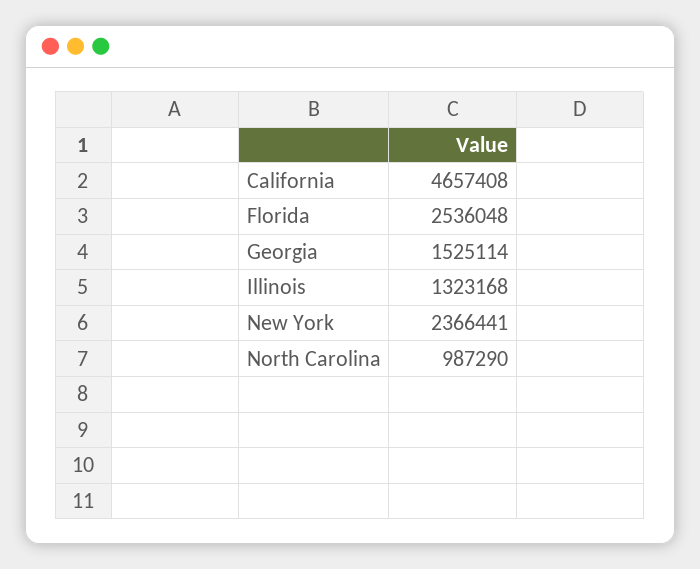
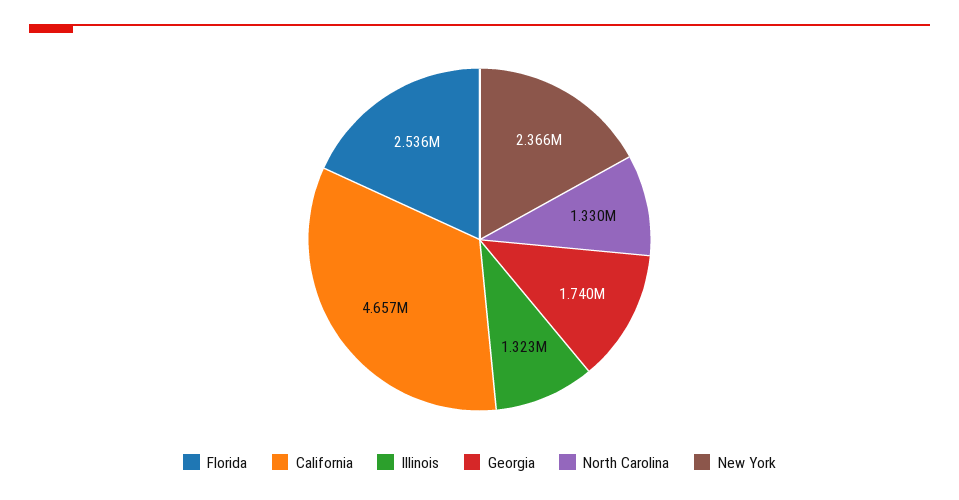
  {
    "California": 4657408,
    "Florida": 2536048,
-   "Georgia": 1525114,
+   "Georgia": 1740000,
    "Illinois": 1323168,
    "New York": 2366441,
-   "North Carolina": 987290
+   "North Carolina": 1330000
  }

